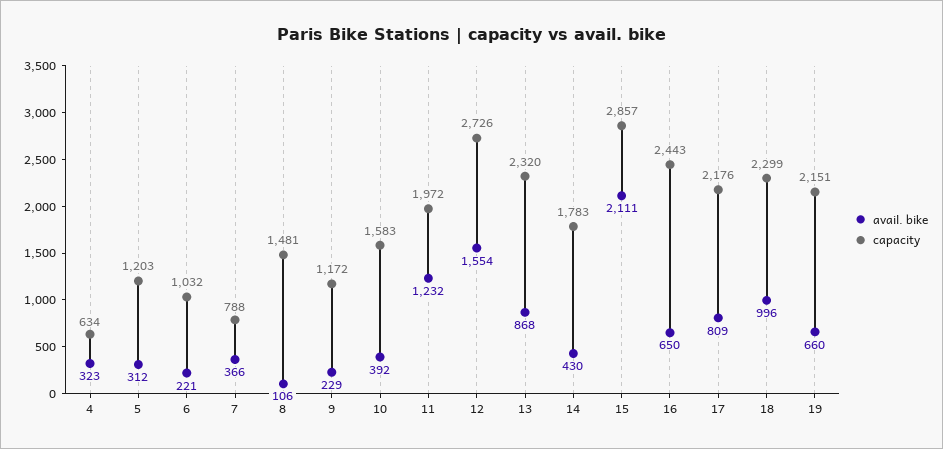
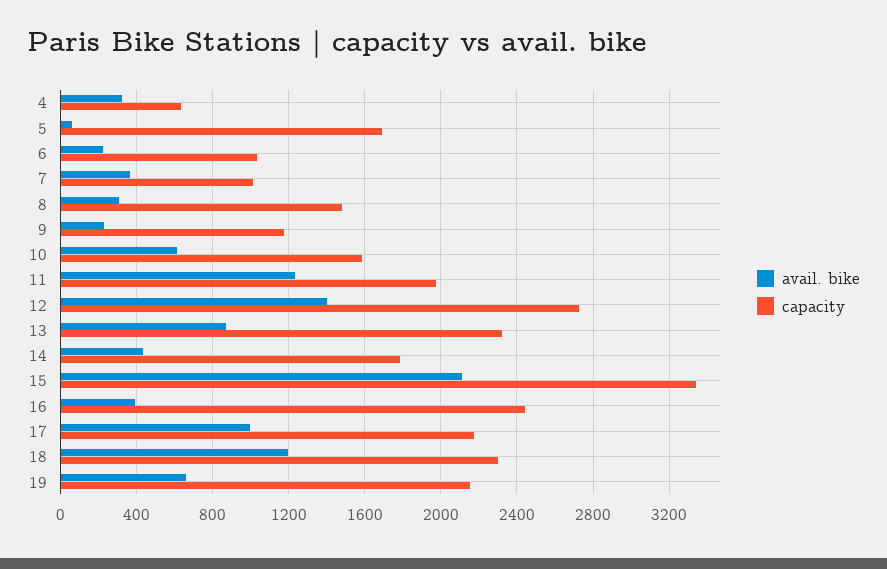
  {
    "avail. bike": {
      "4": 323,
-     "5": 312,
+     "5": 50,
      "6": 221,
      "7": 366,
-     "8": 106,
+     "8": 300,
      "9": 229,
-     "10": 392,
+     "10": 600,
      "11": 1232,
-     "12": 1554,
+     "12": 1400,
      "13": 868,
      "14": 430,
      "15": 2111,
-     "16": 650,
+     "16": 400,
-     "17": 809,
+     "17": 1000,
-     "18": 996,
+     "18": 1200,
      "19": 660
    },
    "capacity": {
      "4": 634,
-     "5": 1203,
+     "5": 1700,
      "6": 1032,
-     "7": 788,
+     "7": 1000,
      "8": 1481,
      "9": 1172,
      "10": 1583,
      "11": 1972,
      "12": 2726,
      "13": 2320,
      "14": 1783,
-     "15": 2857,
+     "15": 3350,
      "16": 2443,
      "17": 2176,
      "18": 2299,
      "19": 2151
    }
  }

